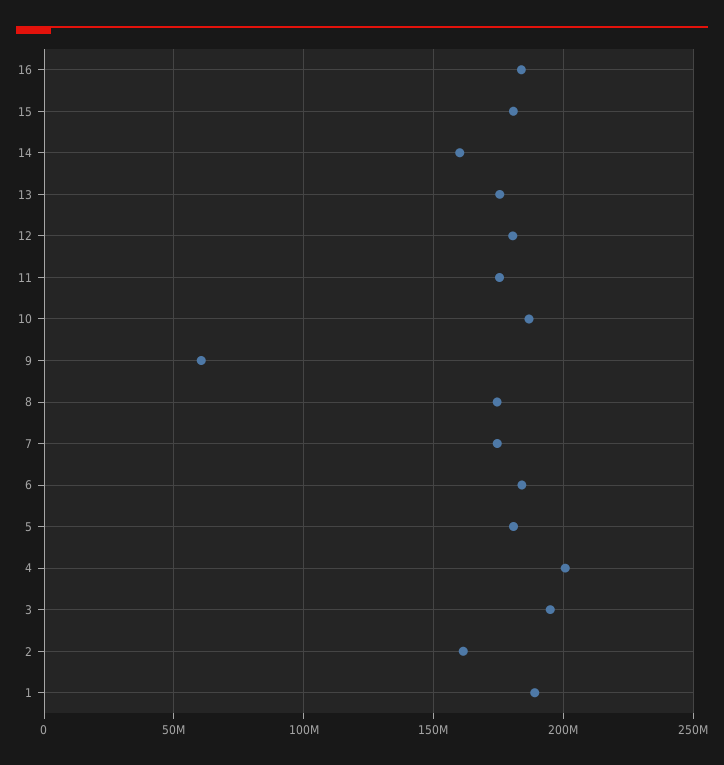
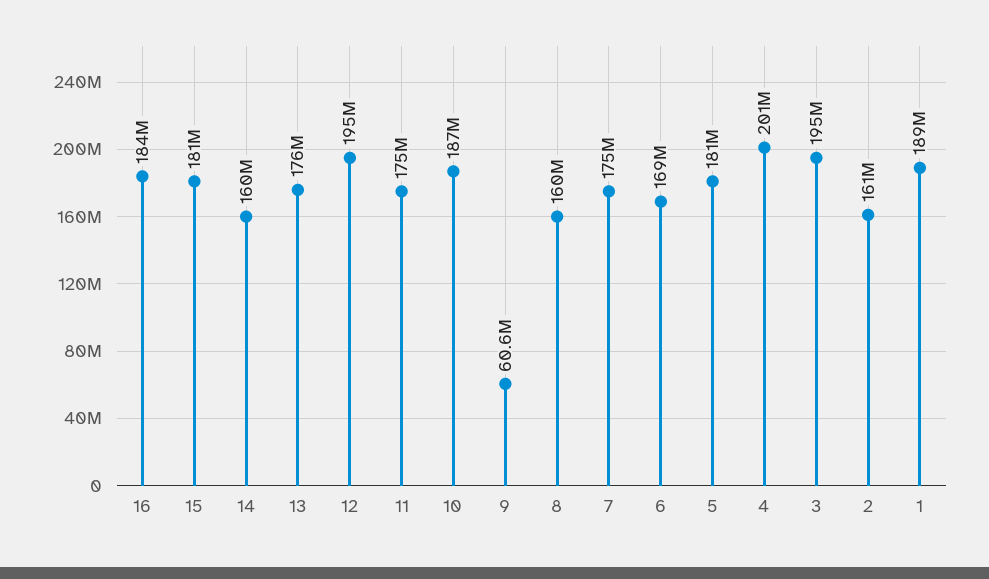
  {
    "16": 184000000,
    "15": 181000000,
    "14": 160000000,
    "13": 176000000,
-   "12": 180000000,
+   "12": 195000000,
    "11": 175000000,
    "10": 187000000,
    "9": 60600000,
-   "8": 175000000,
+   "8": 160000000,
    "7": 175000000,
-   "6": 185000000,
+   "6": 169000000,
    "5": 181000000,
    "4": 201000000,
    "3": 195000000,
    "2": 161000000,
    "1": 189000000
  }

